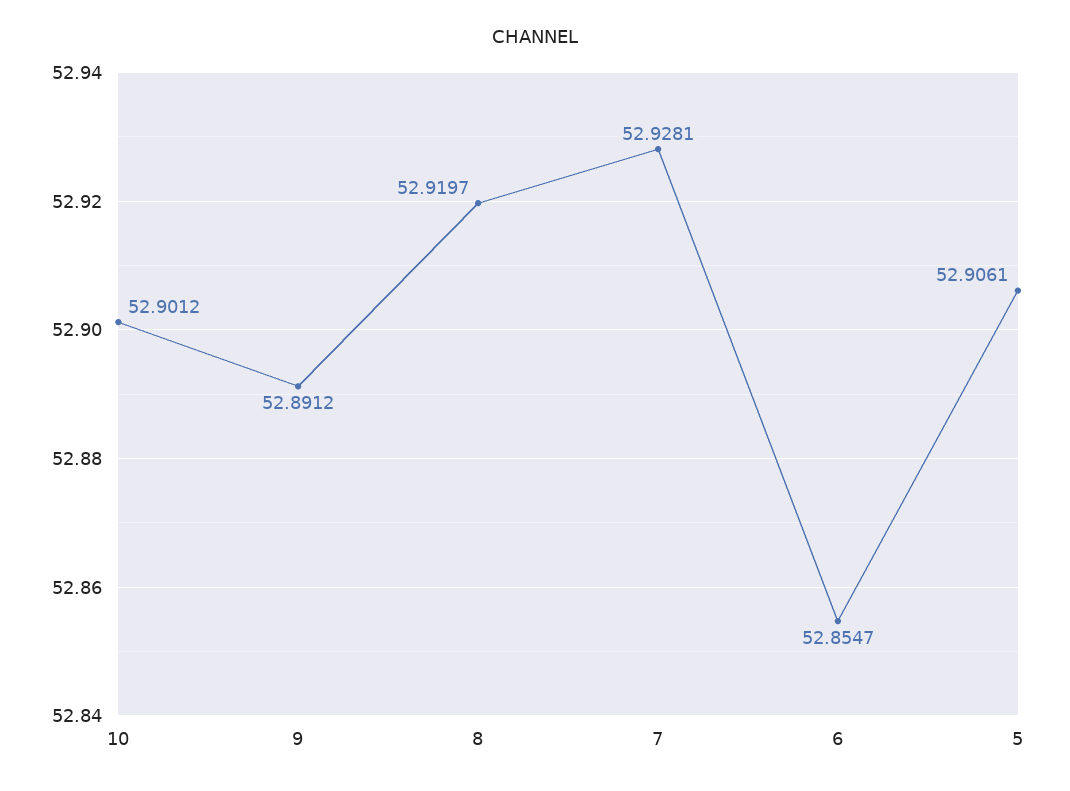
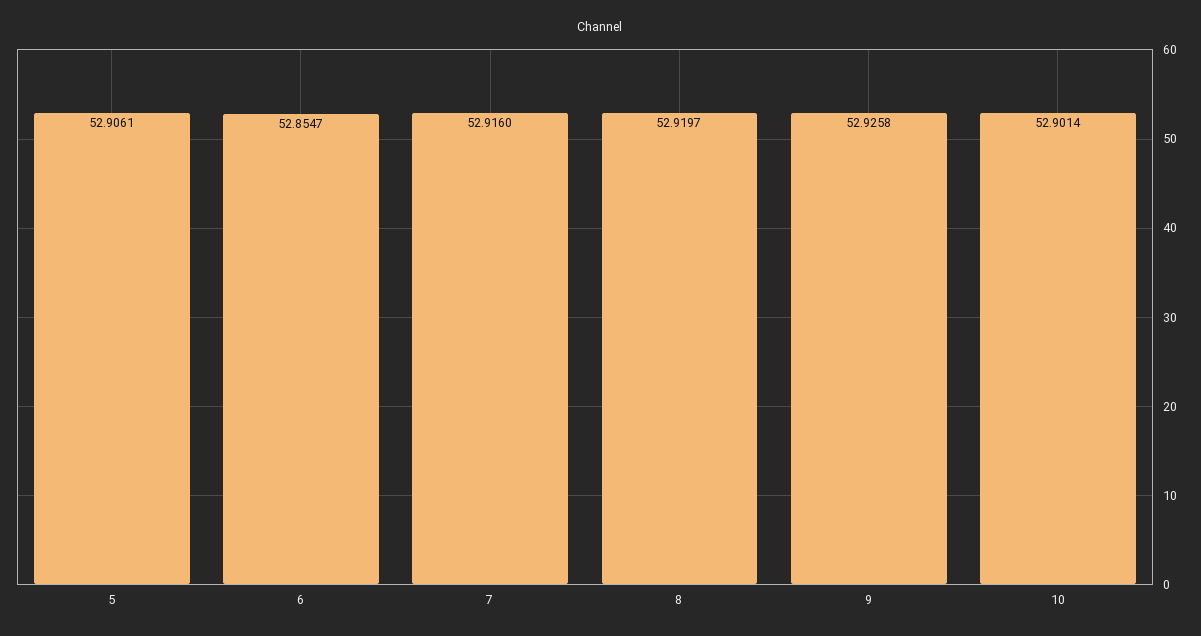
  {
-   "10": 52.9012,
+   "10": 52.9014,
-   "9": 52.8912,
+   "9": 52.9258,
    "8": 52.9197,
-   "7": 52.9281,
+   "7": 52.916,
    "6": 52.8547,
    "5": 52.9061
  }

